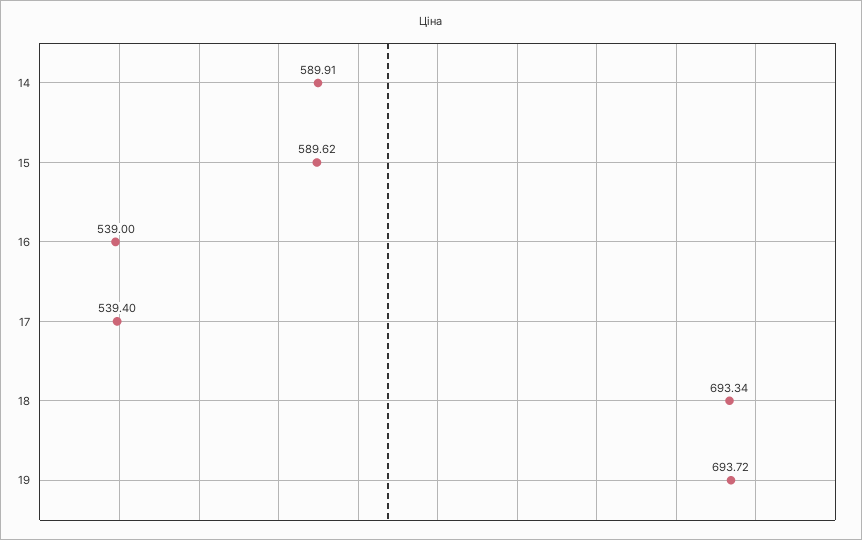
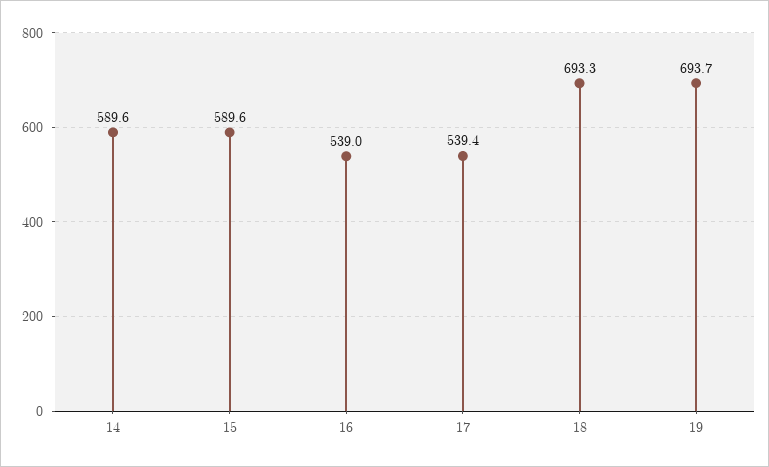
  {
-   "14": 589.91,
+   "14": 589.6,
    "15": 589.62,
    "16": 539,
    "17": 539.4,
    "18": 693.34,
    "19": 693.72
  }

